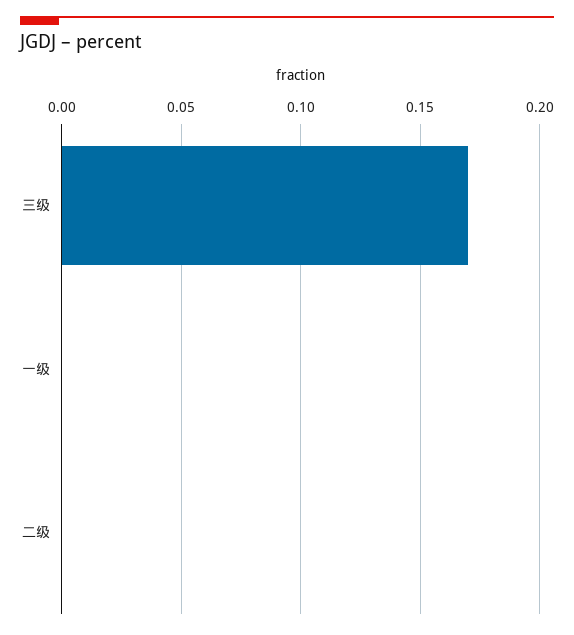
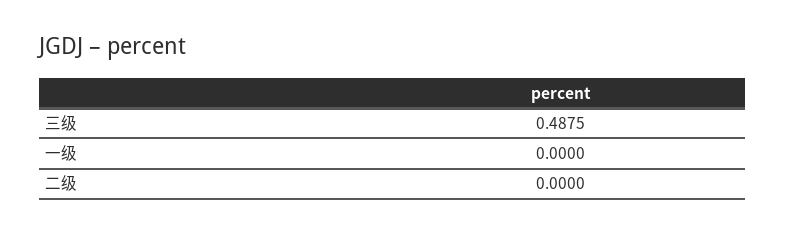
  {
-   "三级": 0.17,
+   "三级": 0.4875,
    "一级": 0,
    "二级": 0
  }

